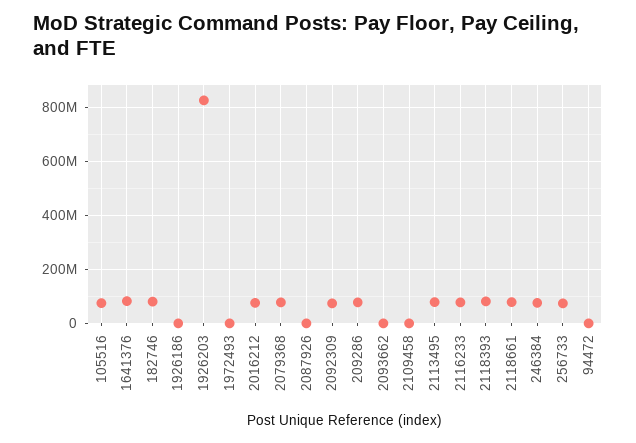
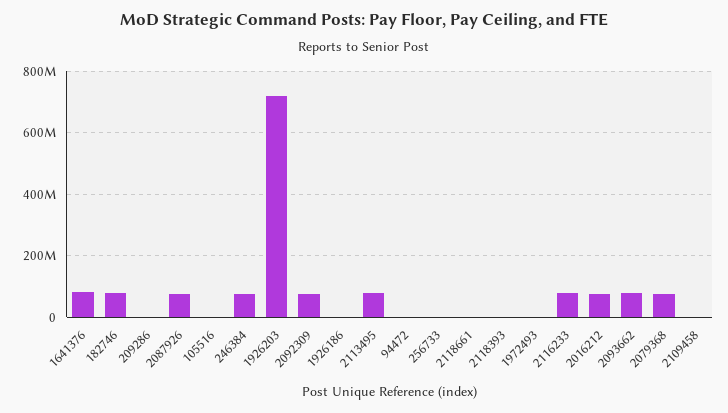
  {
-   "105516": 75000000,
+   "105516": 0,
    "1641376": 80000000,
    "182746": 80000000,
    "1926186": 0,
-   "1926203": 825000000,
+   "1926203": 720000000,
    "1972493": 0,
    "2016212": 80000000,
    "2079368": 80000000,
-   "2087926": 0,
+   "2087926": 80000000,
    "2092309": 80000000,
-   "209286": 75000000,
+   "209286": 0,
-   "2093662": 0,
+   "2093662": 80000000,
    "2109458": 0,
    "2113495": 80000000,
    "2116233": 80000000,
-   "2118393": 75000000,
+   "2118393": 0,
-   "2118661": 75000000,
+   "2118661": 0,
    "246384": 80000000,
-   "256733": 75000000,
+   "256733": 0,
    "94472": 0
  }

